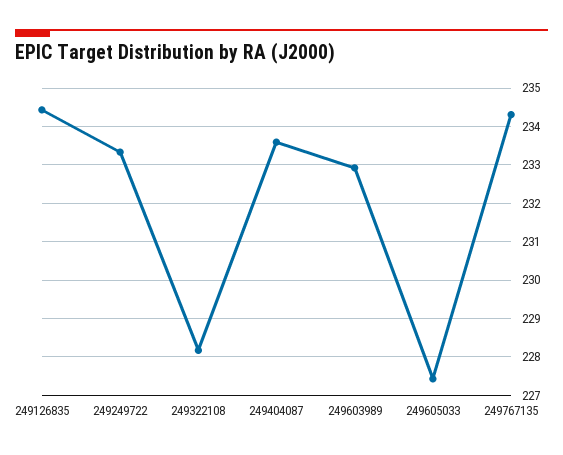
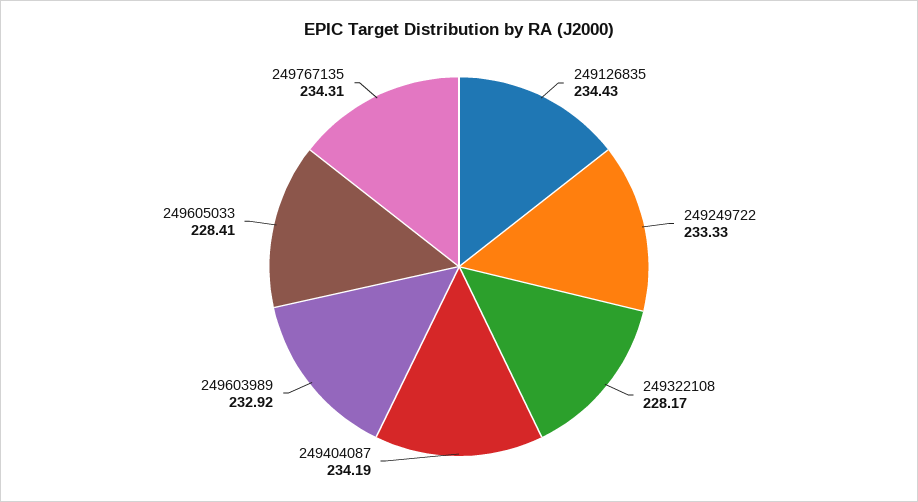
  {
    "249126835": 234.43,
    "249249722": 233.33,
    "249322108": 228.17,
-   "249404087": 233.6,
+   "249404087": 234.19,
    "249603989": 232.92,
-   "249605033": 227.4,
+   "249605033": 228.41,
    "249767135": 234.31
  }

